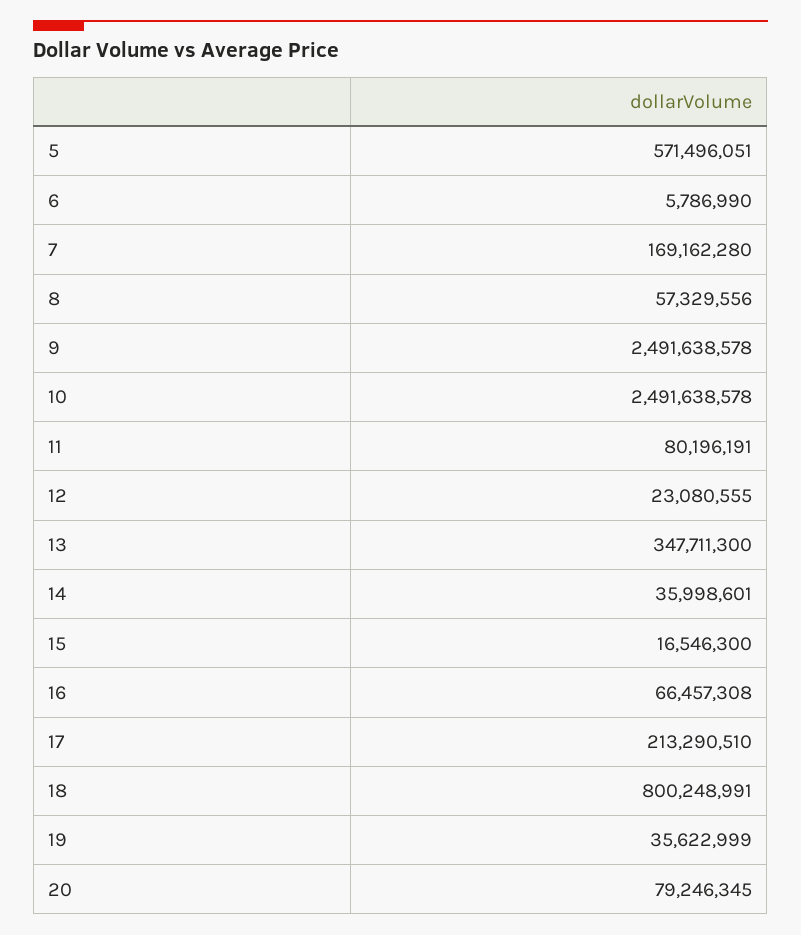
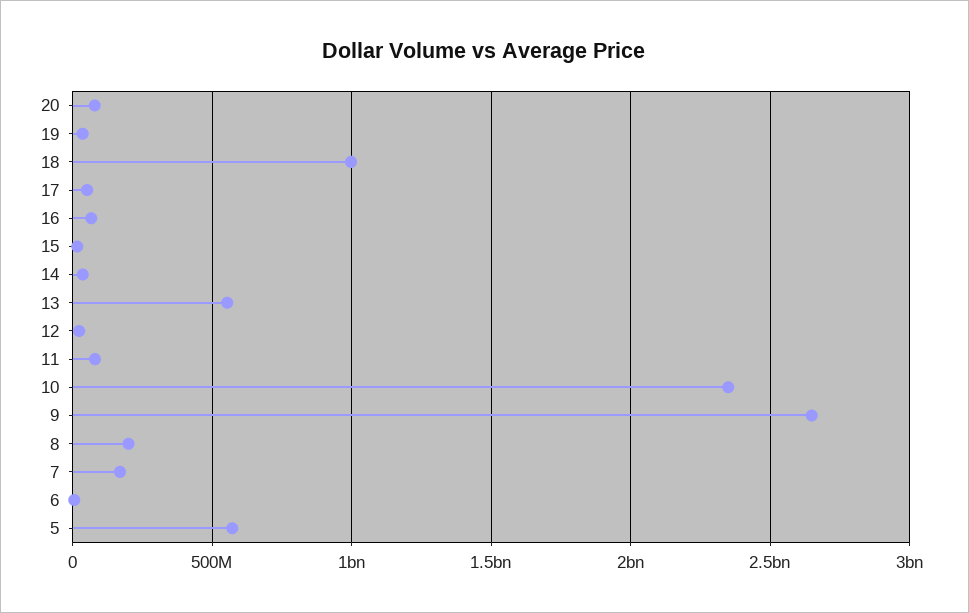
  {
    "5": 571496051,
    "6": 5786990,
    "7": 169162280,
-   "8": 57329556,
+   "8": 200000000,
-   "9": 2491638578,
+   "9": 2650000000,
-   "10": 2491638578,
+   "10": 2350000000,
    "11": 80196191,
    "12": 23080555,
-   "13": 347711300,
+   "13": 550000000,
    "14": 35998601,
    "15": 16546300,
    "16": 66457308,
-   "17": 213290510,
+   "17": 50000000,
-   "18": 800248991,
+   "18": 1000000000,
    "19": 35622999,
    "20": 79246345
  }

